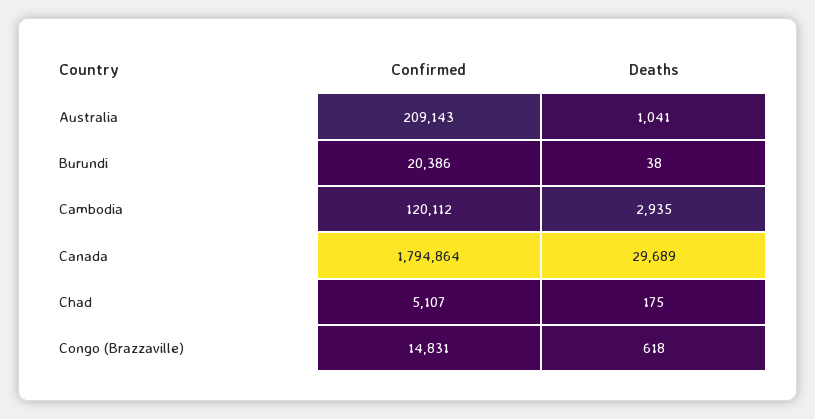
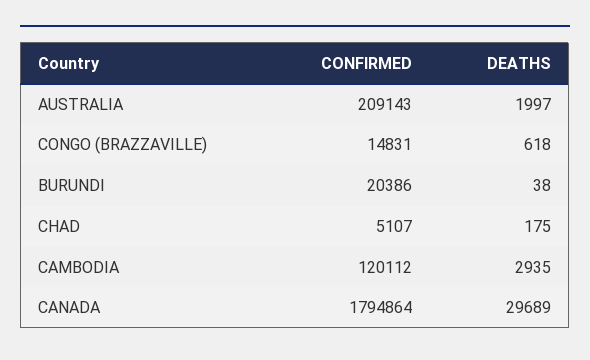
  {
    "Confirmed": {
      "Australia": 209143,
      "Burundi": 20386,
      "Cambodia": 120112,
      "Canada": 1794864,
      "Chad": 5107,
      "Congo (Brazzaville)": 14831
    },
    "Deaths": {
-     "Australia": 1041,
+     "Australia": 1997,
      "Burundi": 38,
      "Cambodia": 2935,
      "Canada": 29689,
      "Chad": 175,
      "Congo (Brazzaville)": 618
    }
  }

